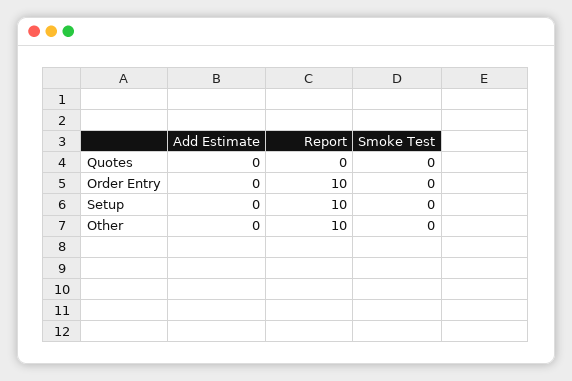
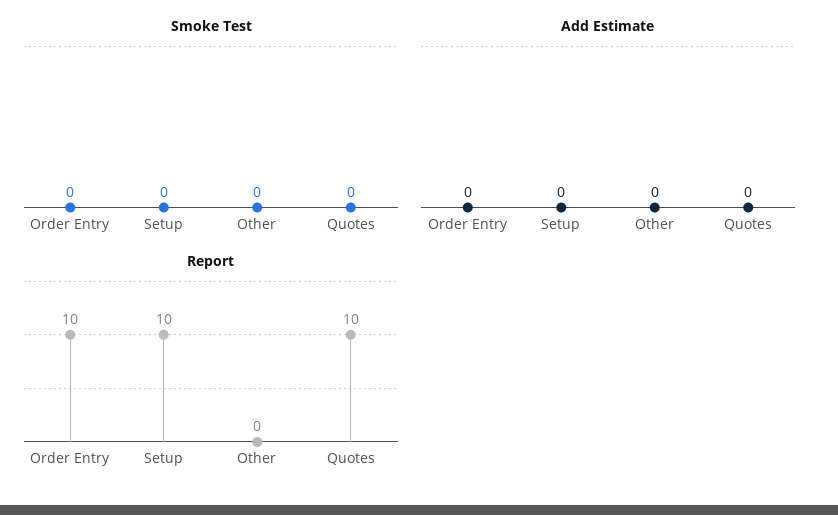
  {
    "Add Estimate": {
      "Quotes": 0,
      "Order Entry": 0,
      "Setup": 0,
      "Other": 0
    },
    "Report": {
-     "Quotes": 0,
+     "Quotes": 10,
      "Order Entry": 10,
      "Setup": 10,
-     "Other": 10
+     "Other": 0
    },
    "Smoke Test": {
      "Quotes": 0,
      "Order Entry": 0,
      "Setup": 0,
      "Other": 0
    }
  }

